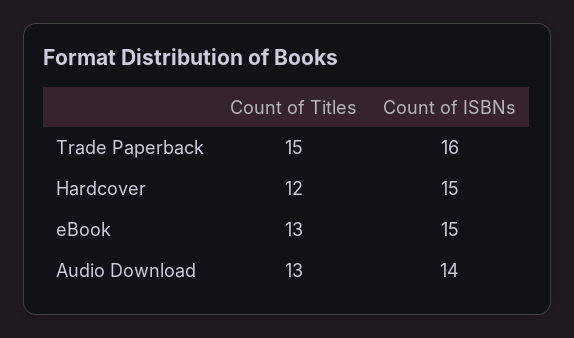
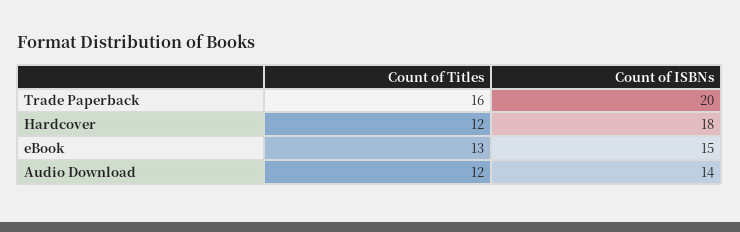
  {
    "Count of Titles": {
-     "Trade Paperback": 15,
+     "Trade Paperback": 16,
      "Hardcover": 12,
      "eBook": 13,
-     "Audio Download": 13
+     "Audio Download": 12
    },
    "Count of ISBNs": {
-     "Trade Paperback": 16,
+     "Trade Paperback": 20,
-     "Hardcover": 15,
+     "Hardcover": 18,
      "eBook": 15,
      "Audio Download": 14
    }
  }

